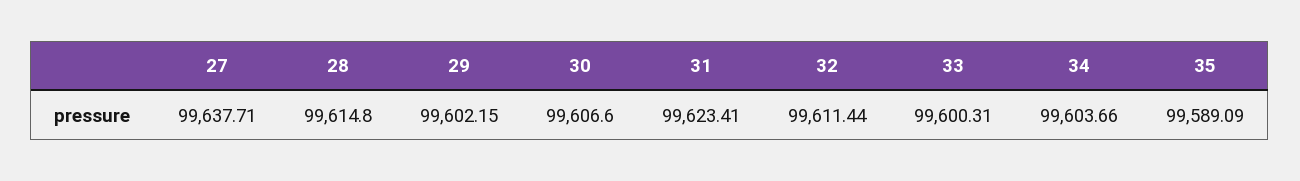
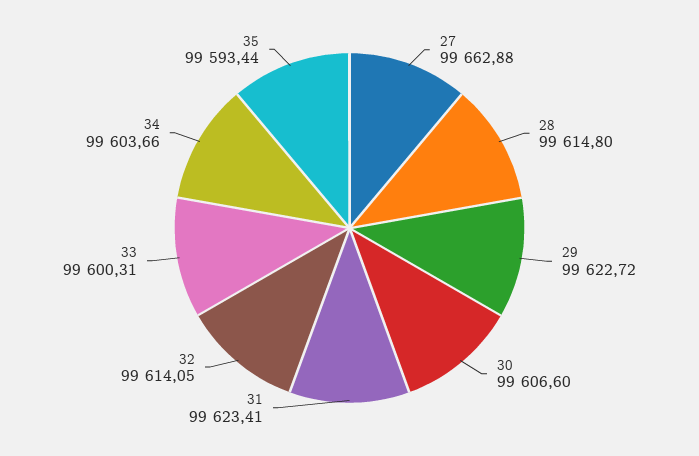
  {
-   "27": 99637.71,
+   "27": 99662.88,
    "28": 99614.8,
-   "29": 99602.15,
+   "29": 99622.72,
    "30": 99606.6,
    "31": 99623.41,
-   "32": 99611.44,
+   "32": 99614.05,
    "33": 99600.31,
    "34": 99603.66,
-   "35": 99589.09
+   "35": 99593.44
  }

